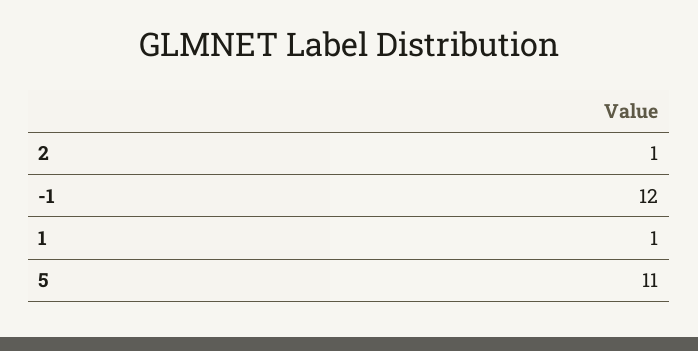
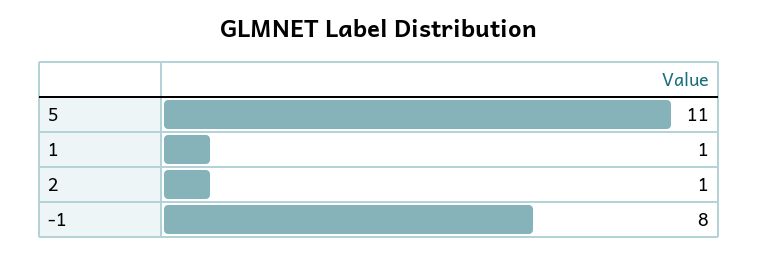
  {
    "2": 1,
-   "-1": 12,
+   "-1": 8,
    "1": 1,
    "5": 11
  }

